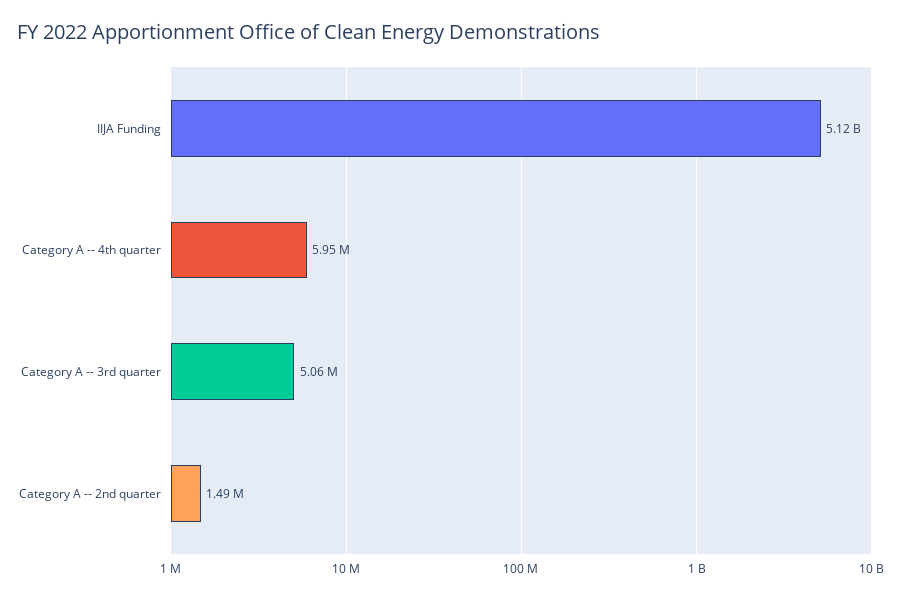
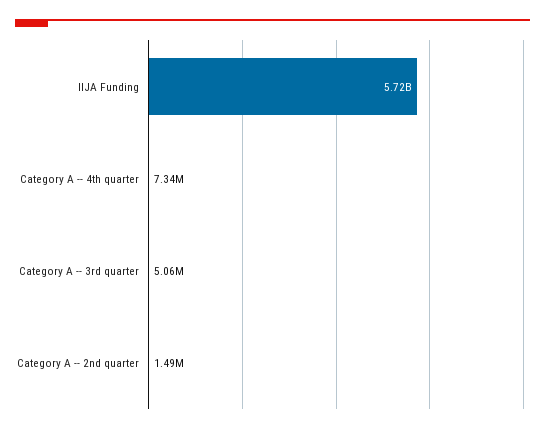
  {
-   "IIJA Funding": 5120000000,
+   "IIJA Funding": 5720000000,
-   "Category A -- 4th quarter": 5950000,
+   "Category A -- 4th quarter": 7340000,
    "Category A -- 3rd quarter": 5060000,
    "Category A -- 2nd quarter": 1490000
  }

